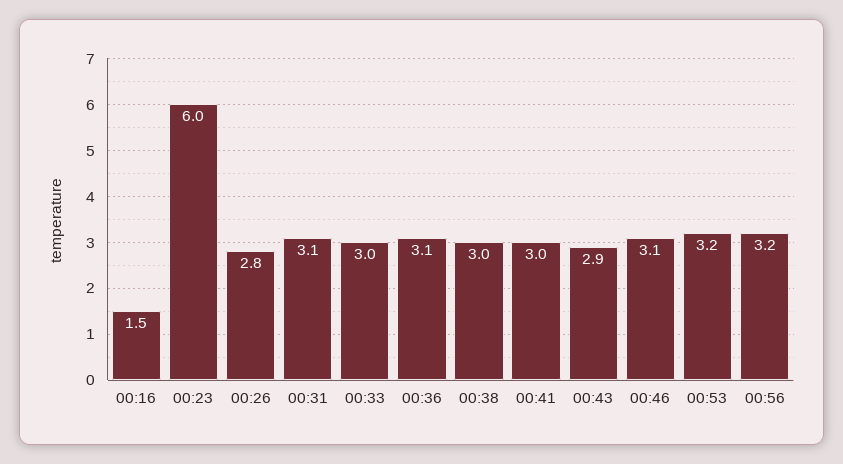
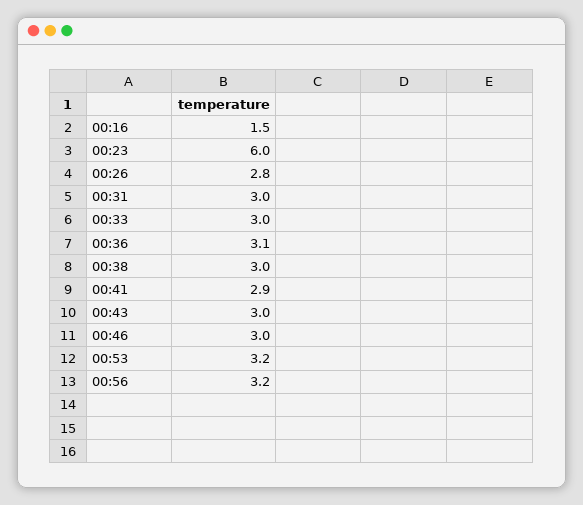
  {
    "00:16": 1.5,
    "00:23": 6,
    "00:26": 2.8,
-   "00:31": 3.1,
+   "00:31": 3,
    "00:33": 3,
    "00:36": 3.1,
    "00:38": 3,
-   "00:41": 3,
+   "00:41": 2.9,
-   "00:43": 2.9,
+   "00:43": 3,
-   "00:46": 3.1,
+   "00:46": 3,
    "00:53": 3.2,
    "00:56": 3.2
  }

